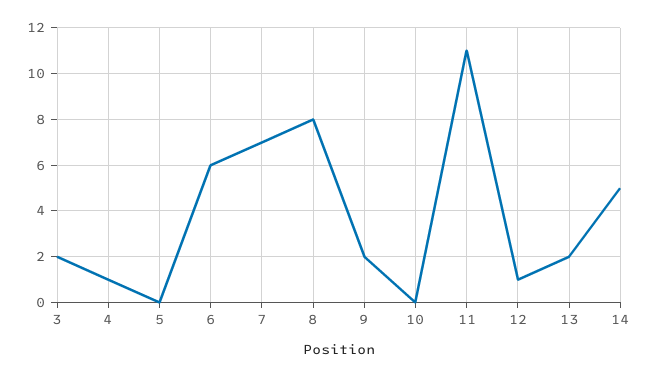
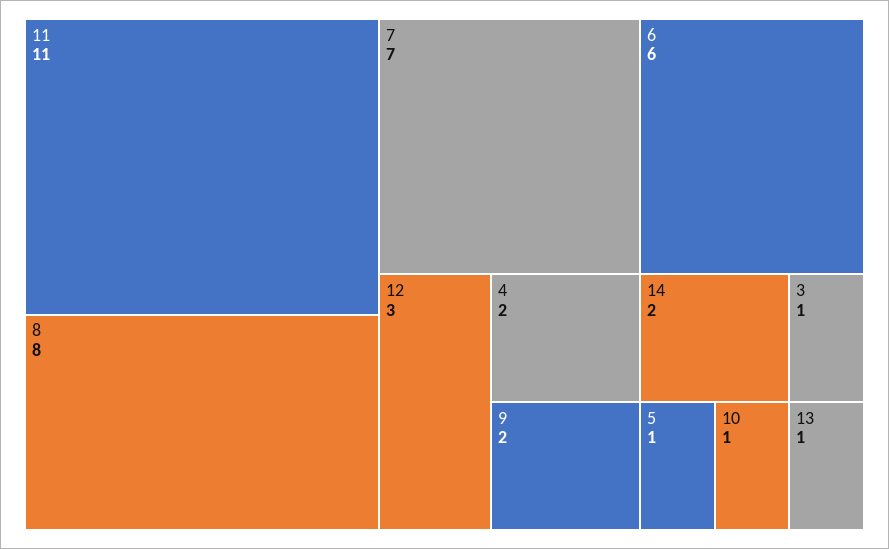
  {
-   "3": 2,
+   "3": 1,
-   "4": 1,
+   "4": 2,
-   "5": 0,
+   "5": 1,
    "6": 6,
    "7": 7,
    "8": 8,
    "9": 2,
-   "10": 0,
+   "10": 1,
    "11": 11,
-   "12": 1,
+   "12": 3,
-   "13": 2,
+   "13": 1,
-   "14": 5
+   "14": 2
  }

